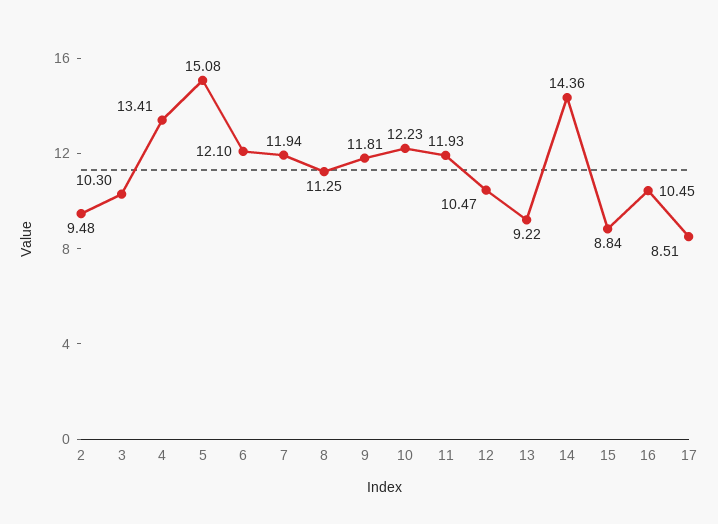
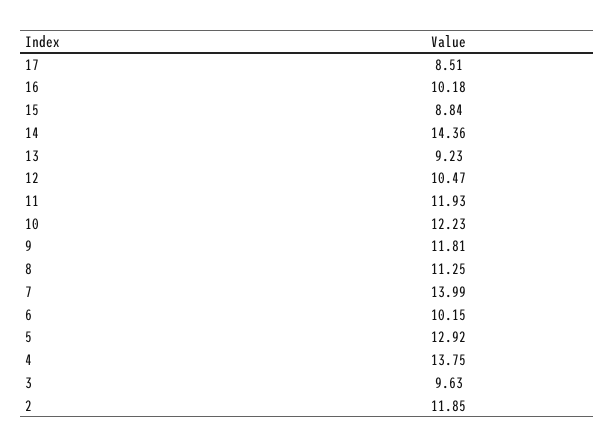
  {
-   "2": 9.48,
+   "2": 11.85,
-   "3": 10.3,
+   "3": 9.63,
-   "4": 13.41,
+   "4": 13.75,
-   "5": 15.08,
+   "5": 12.92,
-   "6": 12.1,
+   "6": 10.15,
-   "7": 11.94,
+   "7": 13.99,
    "8": 11.25,
    "9": 11.81,
    "10": 12.23,
    "11": 11.93,
    "12": 10.47,
-   "13": 9.22,
+   "13": 9.23,
    "14": 14.36,
    "15": 8.84,
-   "16": 10.45,
+   "16": 10.18,
    "17": 8.51
  }

